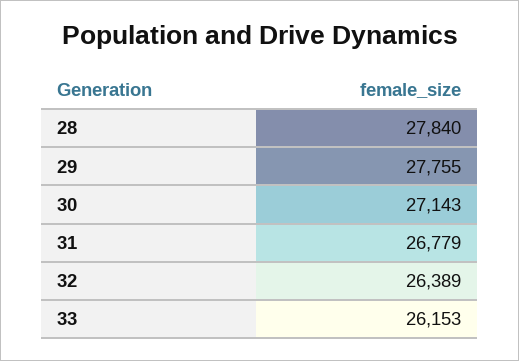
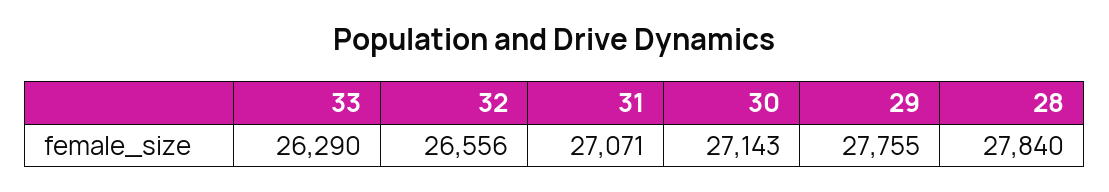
  {
    "28": 27840,
    "29": 27755,
    "30": 27143,
-   "31": 26779,
+   "31": 27071,
-   "32": 26389,
+   "32": 26556,
-   "33": 26153
+   "33": 26290
  }

